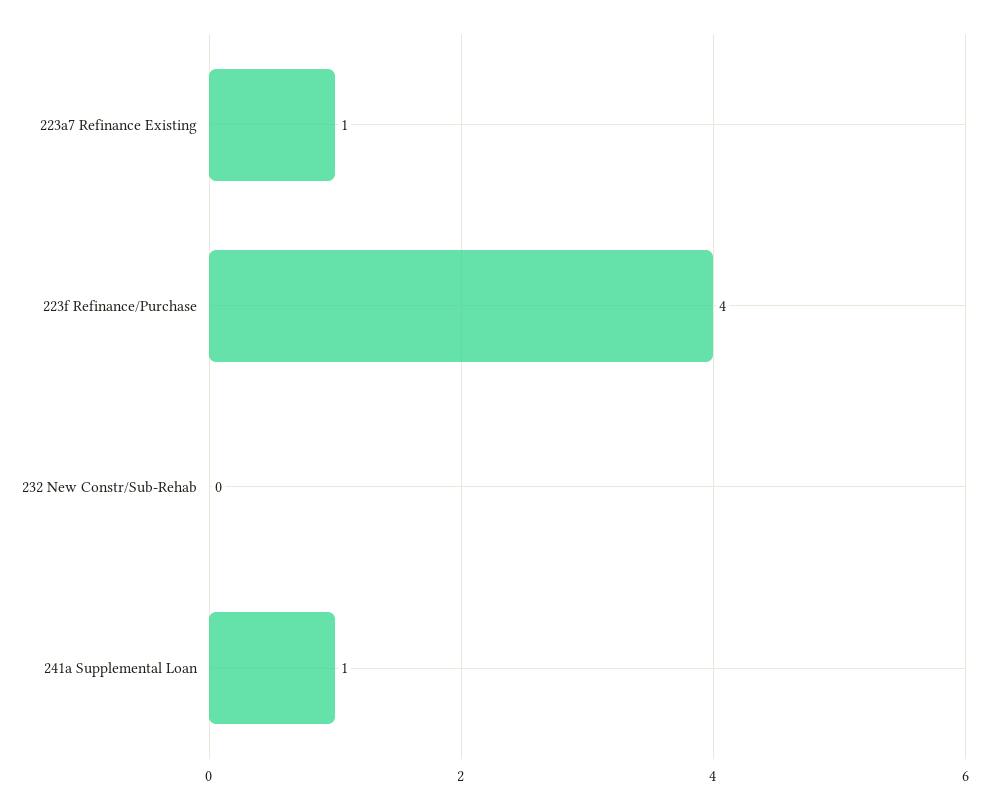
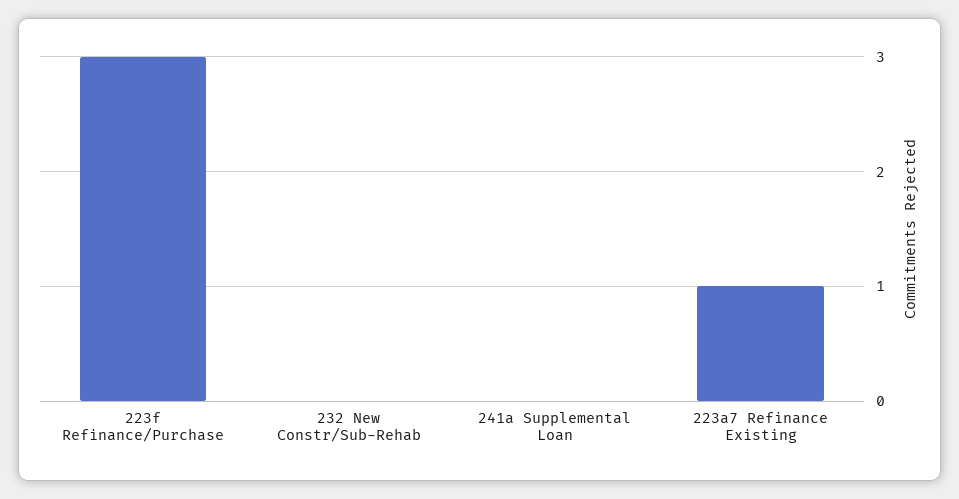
  {
    "223a7 Refinance Existing": 1,
-   "223f Refinance/Purchase": 4,
+   "223f Refinance/Purchase": 3,
    "232 New Constr/Sub-Rehab": 0,
-   "241a Supplemental Loan": 1
+   "241a Supplemental Loan": 0
  }

